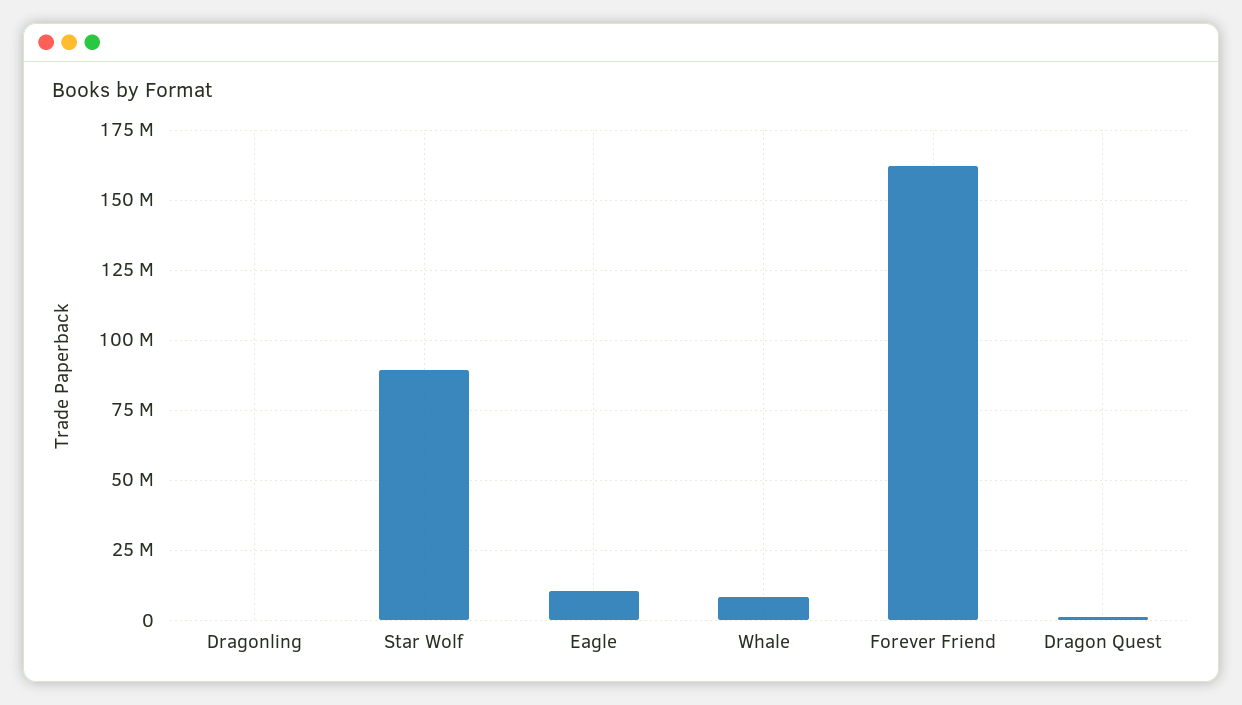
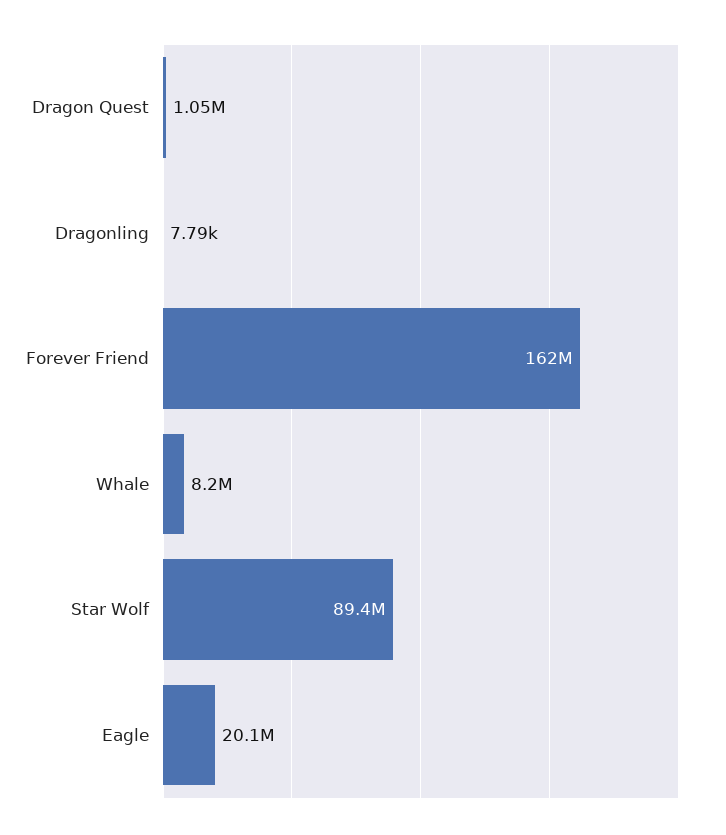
  {
    "Dragonling": 7790,
    "Star Wolf": 89400000,
-   "Eagle": 10000000,
+   "Eagle": 20100000,
    "Whale": 8200000,
    "Forever Friend": 162000000,
    "Dragon Quest": 1050000
  }

